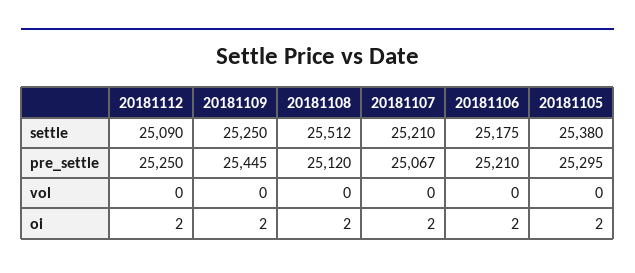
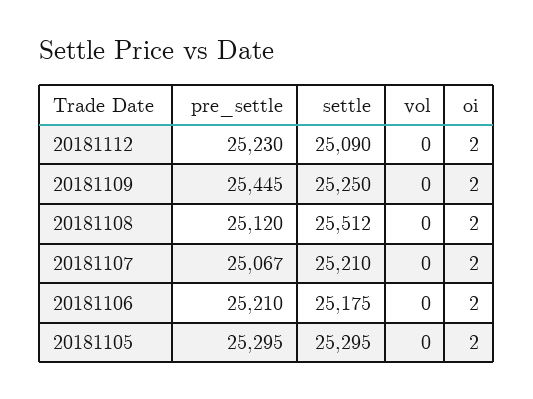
  {
    "20181112": {
      "settle": 25090,
-     "pre_settle": 25250,
+     "pre_settle": 25230,
      "vol": 0,
      "oi": 2
    },
    "20181109": {
      "settle": 25250,
      "pre_settle": 25445,
      "vol": 0,
      "oi": 2
    },
    "20181108": {
      "settle": 25512,
      "pre_settle": 25120,
      "vol": 0,
      "oi": 2
    },
    "20181107": {
      "settle": 25210,
      "pre_settle": 25067,
      "vol": 0,
      "oi": 2
    },
    "20181106": {
      "settle": 25175,
      "pre_settle": 25210,
      "vol": 0,
      "oi": 2
    },
    "20181105": {
-     "settle": 25380,
+     "settle": 25295,
      "pre_settle": 25295,
      "vol": 0,
      "oi": 2
    }
  }

